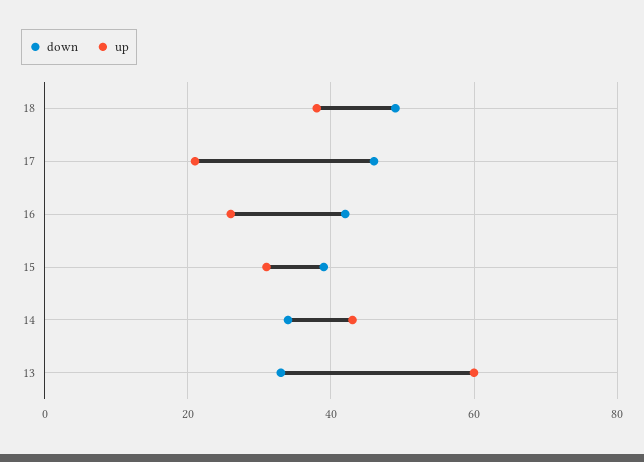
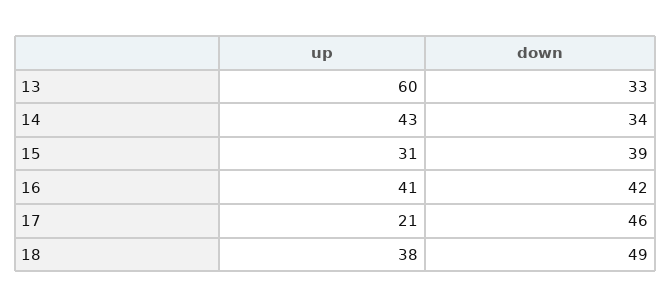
  {
    "down": {
      "18": 49,
      "17": 46,
      "16": 42,
      "15": 39,
      "14": 34,
      "13": 33
    },
    "up": {
      "18": 38,
      "17": 21,
-     "16": 25,
+     "16": 41,
      "15": 31,
      "14": 43,
      "13": 60
    }
  }

